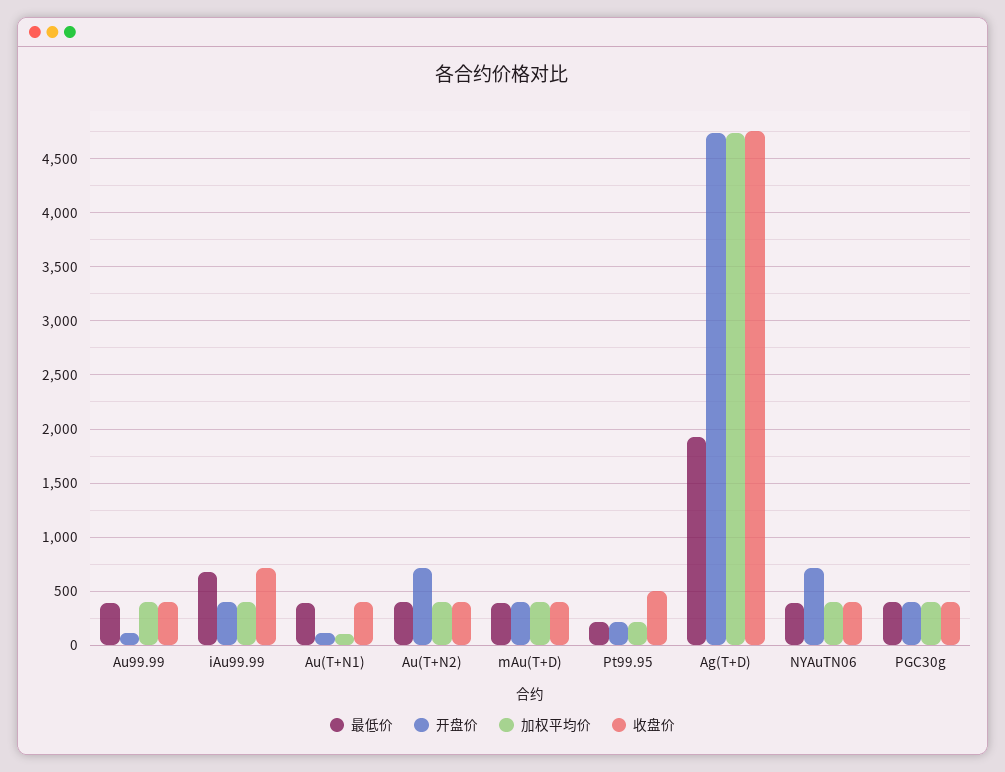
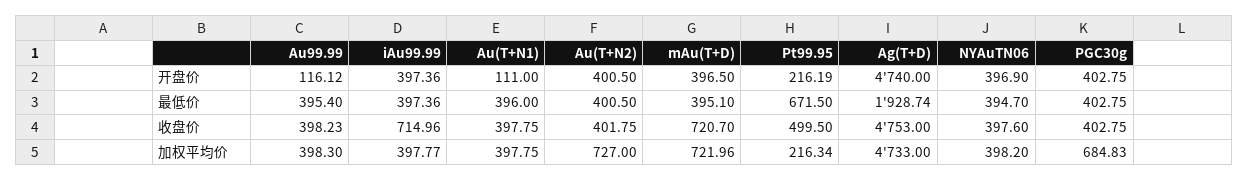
  {
    "最低价": {
      "Au99.99": 395.4,
-     "iAu99.99": 700,
+     "iAu99.99": 397.36,
      "Au(T+N1)": 396,
      "Au(T+N2)": 400.5,
      "mAu(T+D)": 395.1,
-     "Pt99.95": 200,
+     "Pt99.95": 671.5,
      "Ag(T+D)": 1928.74,
      "NYAuTN06": 394.7,
      "PGC30g": 402.75
    },
    "开盘价": {
      "Au99.99": 116.12,
      "iAu99.99": 397.36,
      "Au(T+N1)": 111,
-     "Au(T+N2)": 700,
+     "Au(T+N2)": 400.5,
      "mAu(T+D)": 396.5,
      "Pt99.95": 216.19,
      "Ag(T+D)": 4740,
-     "NYAuTN06": 700,
+     "NYAuTN06": 396.9,
      "PGC30g": 402.75
    },
    "加权平均价": {
      "Au99.99": 398.3,
      "iAu99.99": 397.77,
-     "Au(T+N1)": 100,
+     "Au(T+N1)": 397.75,
-     "Au(T+N2)": 400,
+     "Au(T+N2)": 727,
-     "mAu(T+D)": 400,
+     "mAu(T+D)": 721.96,
      "Pt99.95": 216.34,
      "Ag(T+D)": 4733,
      "NYAuTN06": 398.2,
-     "PGC30g": 400
+     "PGC30g": 684.83
    },
    "收盘价": {
      "Au99.99": 398.23,
      "iAu99.99": 714.96,
      "Au(T+N1)": 397.75,
      "Au(T+N2)": 401.75,
-     "mAu(T+D)": 400,
+     "mAu(T+D)": 720.7,
      "Pt99.95": 499.5,
      "Ag(T+D)": 4753,
      "NYAuTN06": 397.6,
      "PGC30g": 402.75
    }
  }

